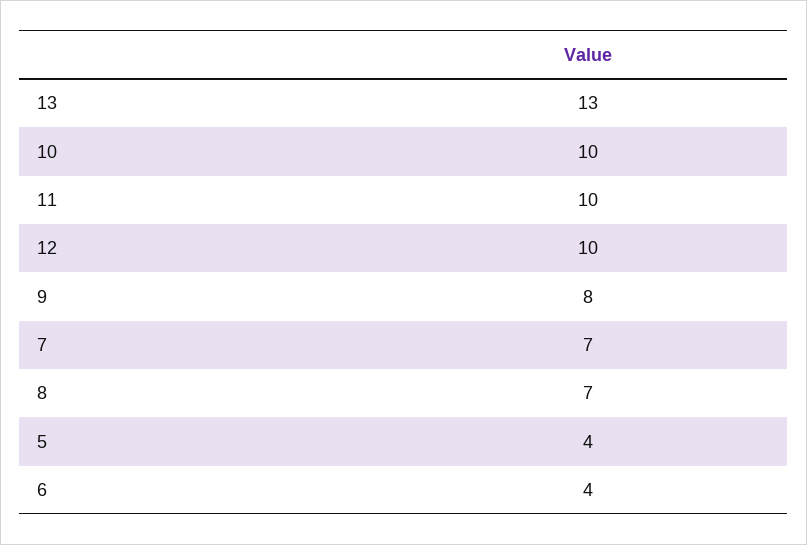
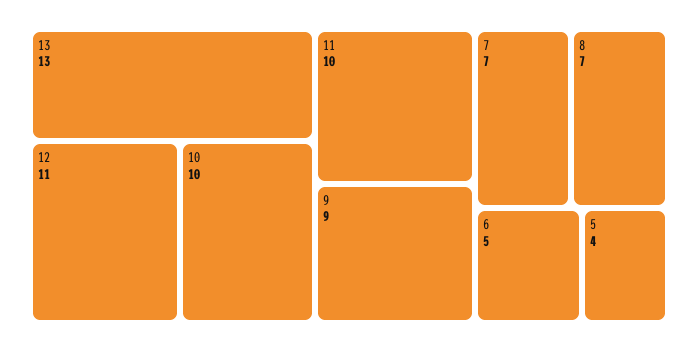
  {
    "13": 13,
    "10": 10,
    "11": 10,
-   "12": 10,
+   "12": 11,
-   "9": 8,
+   "9": 9,
    "7": 7,
    "8": 7,
    "5": 4,
-   "6": 4
+   "6": 5
  }

